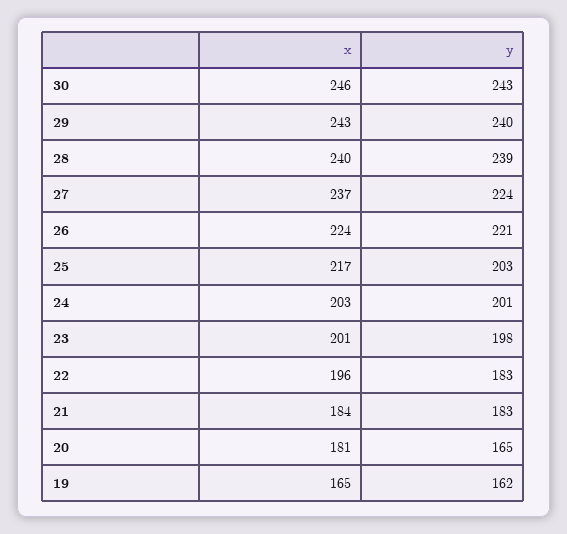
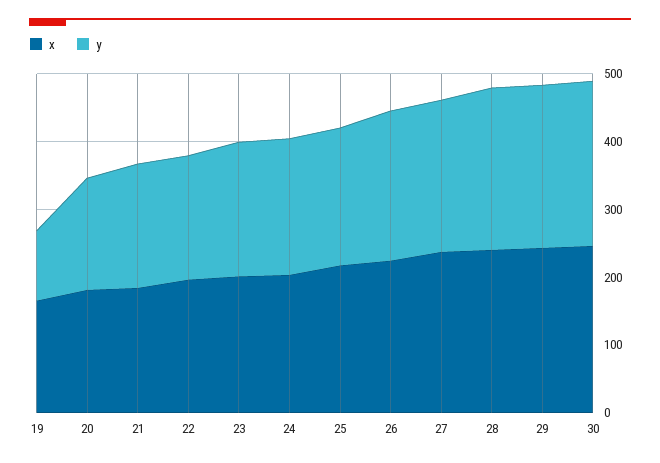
  {
    "x": {
      "30": 246,
      "29": 243,
      "28": 240,
      "27": 237,
      "26": 224,
      "25": 217,
      "24": 203,
      "23": 201,
      "22": 196,
      "21": 184,
      "20": 181,
      "19": 165
    },
    "y": {
      "30": 243,
      "29": 240,
      "28": 239,
      "27": 224,
      "26": 221,
      "25": 203,
      "24": 201,
      "23": 198,
      "22": 183,
      "21": 183,
      "20": 165,
-     "19": 162
+     "19": 100
    }
  }

